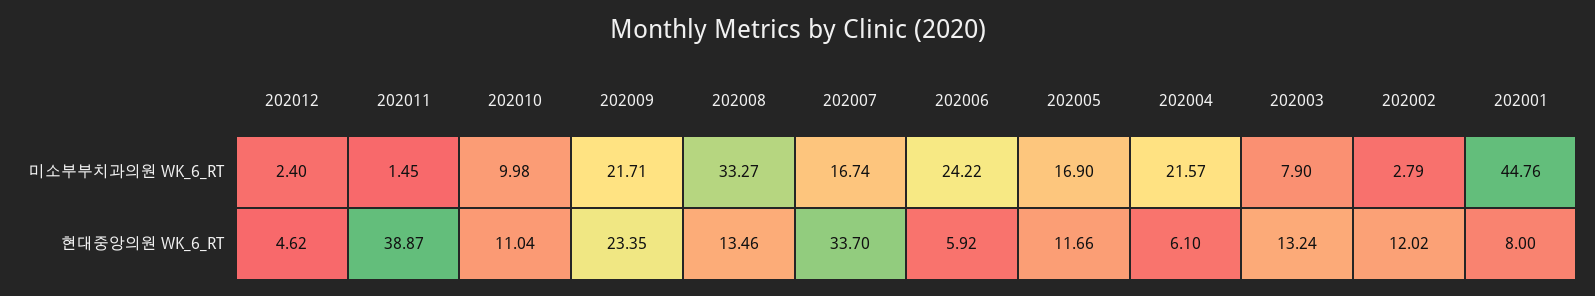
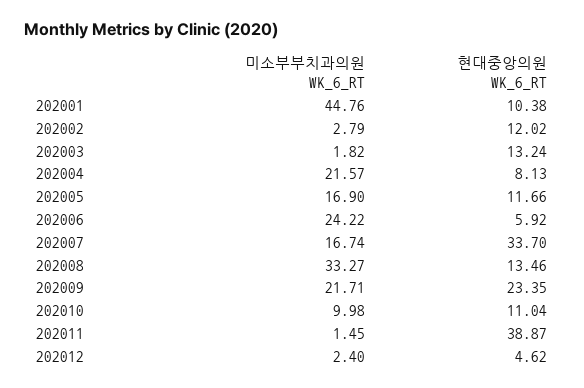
  {
    "202012": {
      "미소부부치과의원 WK_6_RT": 2.4,
      "현대중앙의원 WK_6_RT": 4.62
    },
    "202011": {
      "미소부부치과의원 WK_6_RT": 1.45,
      "현대중앙의원 WK_6_RT": 38.87
    },
    "202010": {
      "미소부부치과의원 WK_6_RT": 9.98,
      "현대중앙의원 WK_6_RT": 11.04
    },
    "202009": {
      "미소부부치과의원 WK_6_RT": 21.71,
      "현대중앙의원 WK_6_RT": 23.35
    },
    "202008": {
      "미소부부치과의원 WK_6_RT": 33.27,
      "현대중앙의원 WK_6_RT": 13.46
    },
    "202007": {
      "미소부부치과의원 WK_6_RT": 16.74,
      "현대중앙의원 WK_6_RT": 33.7
    },
    "202006": {
      "미소부부치과의원 WK_6_RT": 24.22,
      "현대중앙의원 WK_6_RT": 5.92
    },
    "202005": {
      "미소부부치과의원 WK_6_RT": 16.9,
      "현대중앙의원 WK_6_RT": 11.66
    },
    "202004": {
      "미소부부치과의원 WK_6_RT": 21.57,
-     "현대중앙의원 WK_6_RT": 6.1
+     "현대중앙의원 WK_6_RT": 8.13
    },
    "202003": {
-     "미소부부치과의원 WK_6_RT": 7.9,
+     "미소부부치과의원 WK_6_RT": 1.82,
      "현대중앙의원 WK_6_RT": 13.24
    },
    "202002": {
      "미소부부치과의원 WK_6_RT": 2.79,
      "현대중앙의원 WK_6_RT": 12.02
    },
    "202001": {
      "미소부부치과의원 WK_6_RT": 44.76,
-     "현대중앙의원 WK_6_RT": 8
+     "현대중앙의원 WK_6_RT": 10.38
    }
  }

